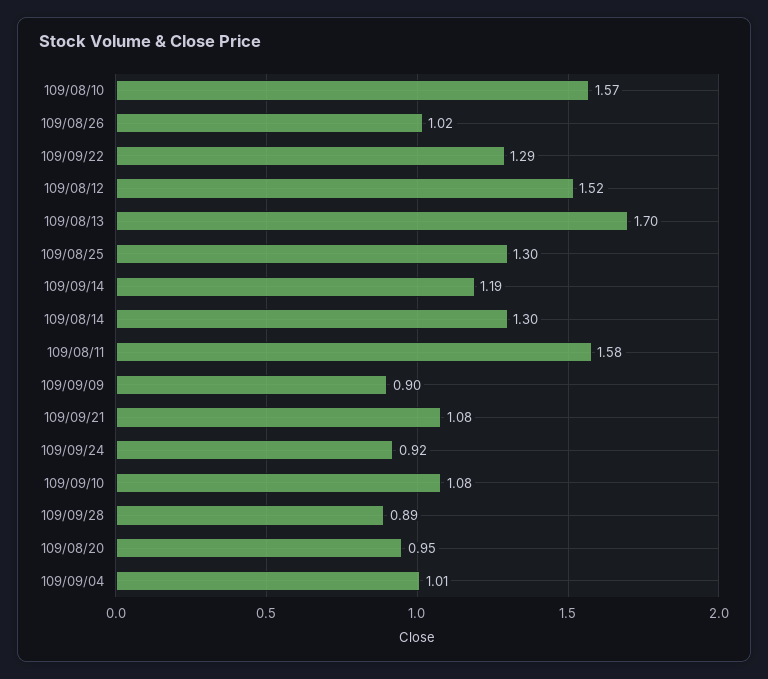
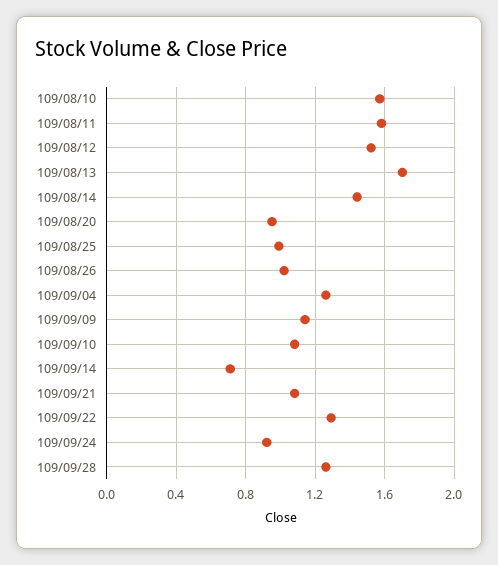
  {
    "109/08/10": 1.57,
    "109/08/26": 1.02,
    "109/09/22": 1.29,
    "109/08/12": 1.52,
    "109/08/13": 1.7,
-   "109/08/25": 1.3,
+   "109/08/25": 1,
-   "109/09/14": 1.19,
+   "109/09/14": 0.7,
-   "109/08/14": 1.3,
+   "109/08/14": 1.45,
    "109/08/11": 1.58,
-   "109/09/09": 0.9,
+   "109/09/09": 1.15,
    "109/09/21": 1.08,
    "109/09/24": 0.92,
    "109/09/10": 1.08,
-   "109/09/28": 0.89,
+   "109/09/28": 1.25,
    "109/08/20": 0.95,
-   "109/09/04": 1.01
+   "109/09/04": 1.25
  }

